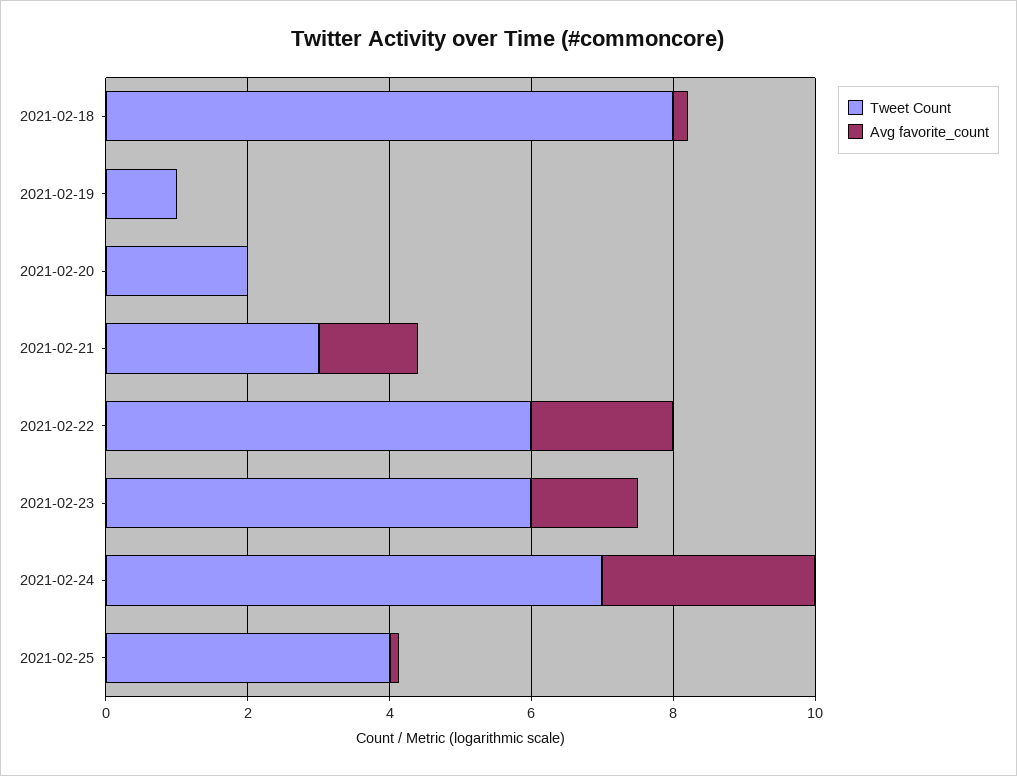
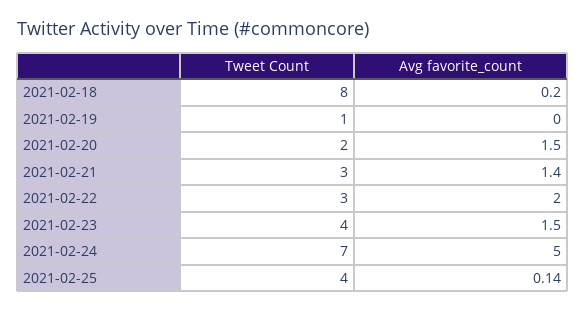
  {
    "Tweet Count": {
      "2021-02-18": 8,
      "2021-02-19": 1,
      "2021-02-20": 2,
      "2021-02-21": 3,
-     "2021-02-22": 6,
+     "2021-02-22": 3,
-     "2021-02-23": 6,
+     "2021-02-23": 4,
      "2021-02-24": 7,
      "2021-02-25": 4
    },
    "Avg favorite_count": {
      "2021-02-18": 0.2,
      "2021-02-19": 0,
-     "2021-02-20": 0,
+     "2021-02-20": 1.5,
      "2021-02-21": 1.4,
      "2021-02-22": 2,
      "2021-02-23": 1.5,
-     "2021-02-24": 3,
+     "2021-02-24": 5,
      "2021-02-25": 0.14
    }
  }

